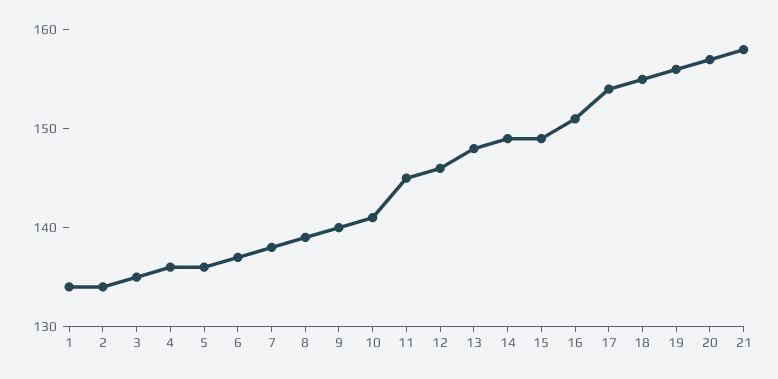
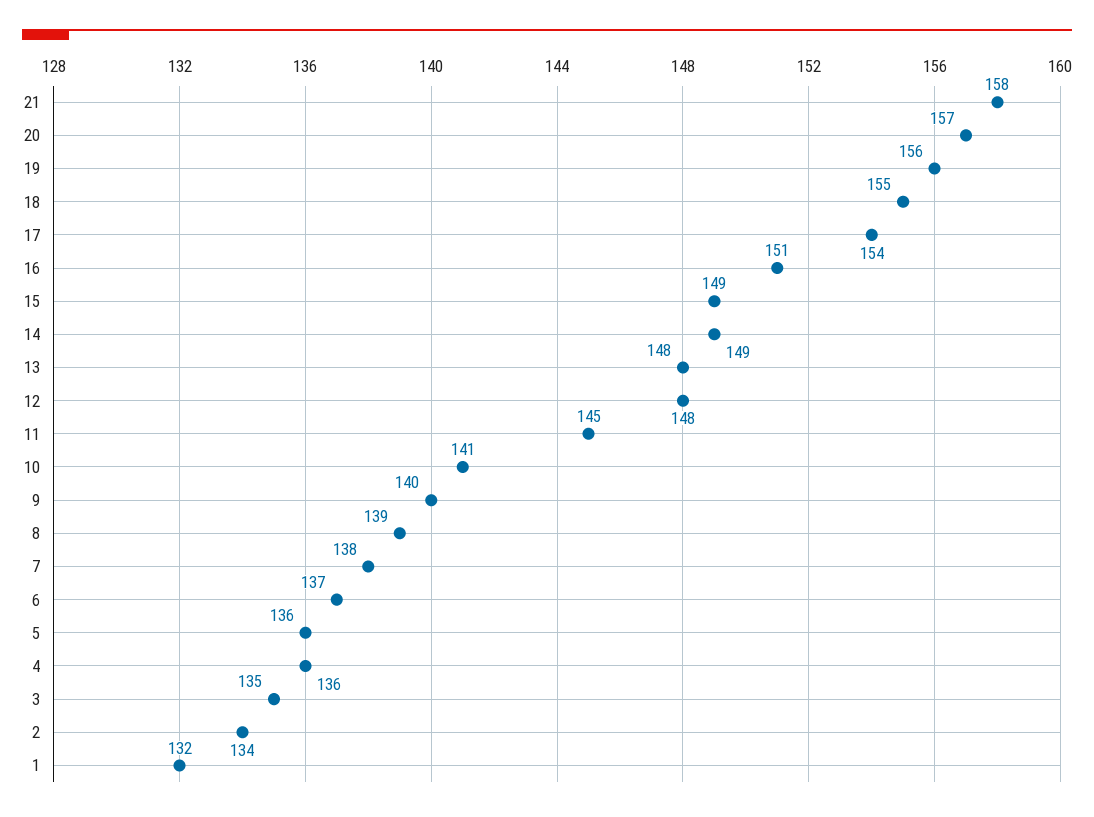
  {
-   "1": 134,
+   "1": 132,
    "2": 134,
    "3": 135,
    "4": 136,
    "5": 136,
    "6": 137,
    "7": 138,
    "8": 139,
    "9": 140,
    "10": 141,
    "11": 145,
-   "12": 146,
+   "12": 148,
    "13": 148,
    "14": 149,
    "15": 149,
    "16": 151,
    "17": 154,
    "18": 155,
    "19": 156,
    "20": 157,
    "21": 158
  }

